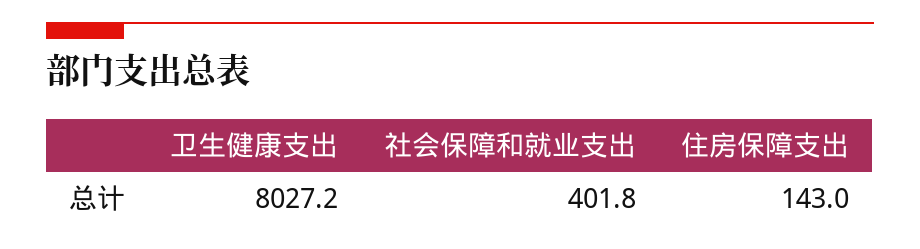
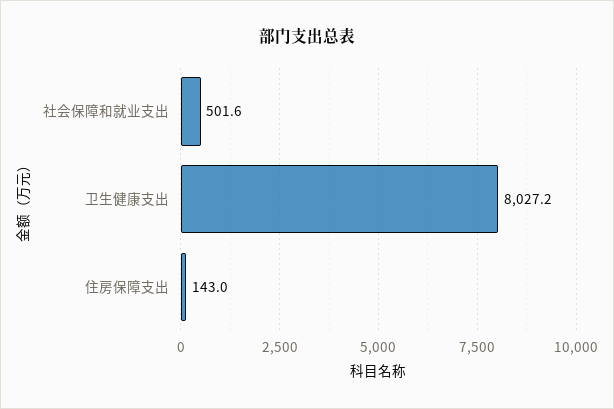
  {
    "卫生健康支出": 8027.2,
-   "社会保障和就业支出": 401.8,
+   "社会保障和就业支出": 501.6,
    "住房保障支出": 143
  }

